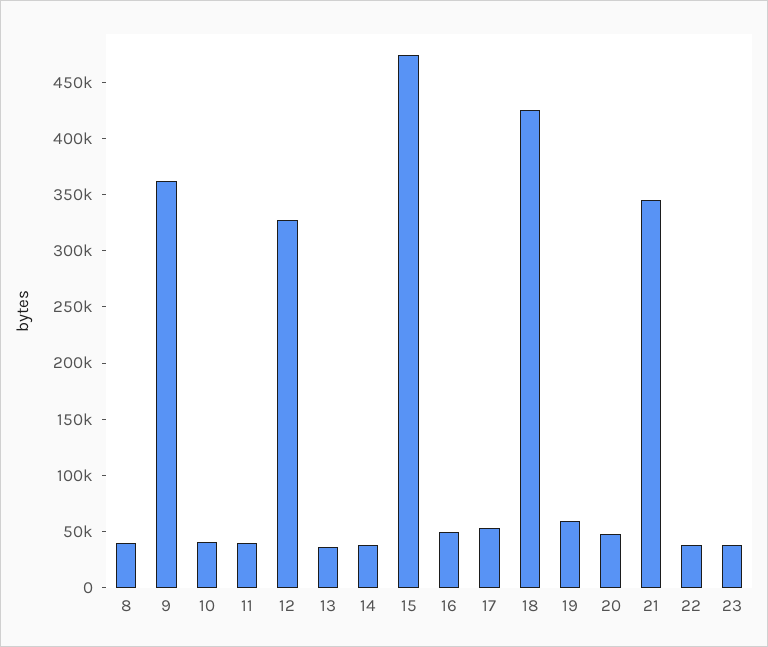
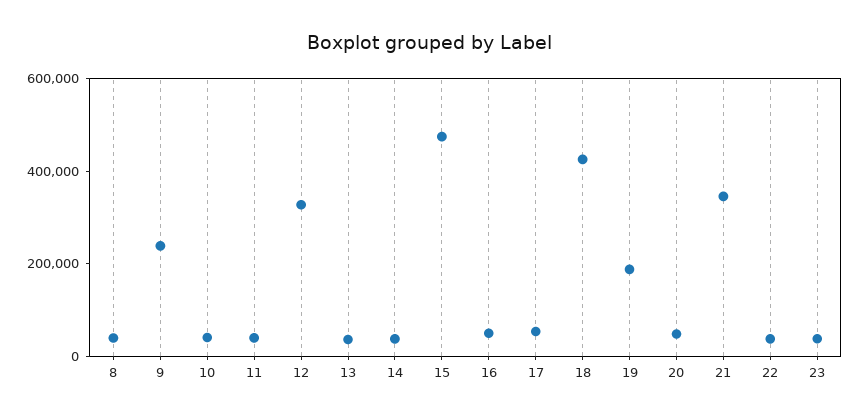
  {
    "8": 40000,
-   "9": 360000,
+   "9": 250000,
    "10": 40000,
    "11": 40000,
    "12": 330000,
    "13": 40000,
    "14": 40000,
    "15": 470000,
    "16": 50000,
    "17": 50000,
    "18": 430000,
-   "19": 60000,
+   "19": 200000,
    "20": 50000,
    "21": 350000,
    "22": 40000,
    "23": 40000
  }

